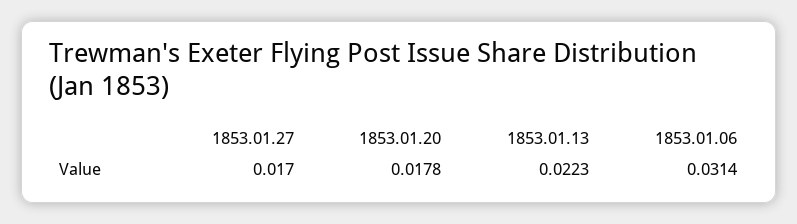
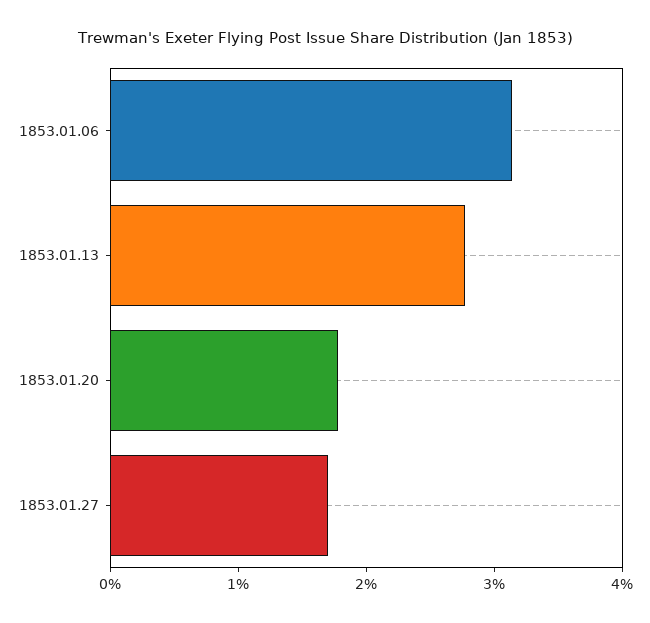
  {
    "1853.01.27": 0.017,
    "1853.01.20": 0.0178,
-   "1853.01.13": 0.0223,
+   "1853.01.13": 0.028,
    "1853.01.06": 0.0314
  }

